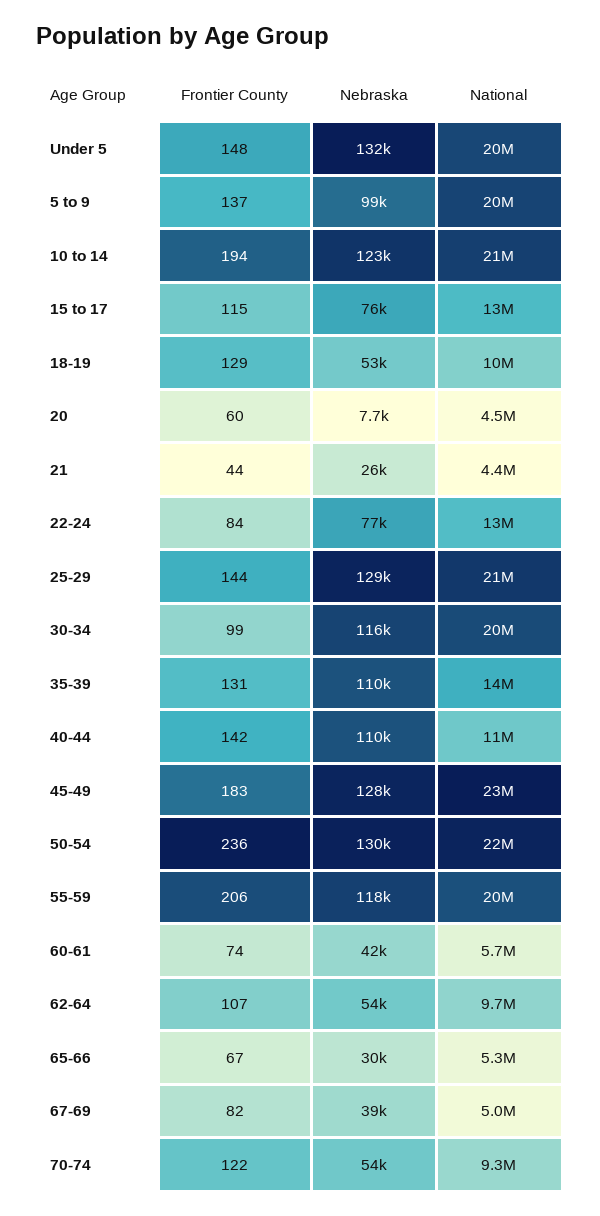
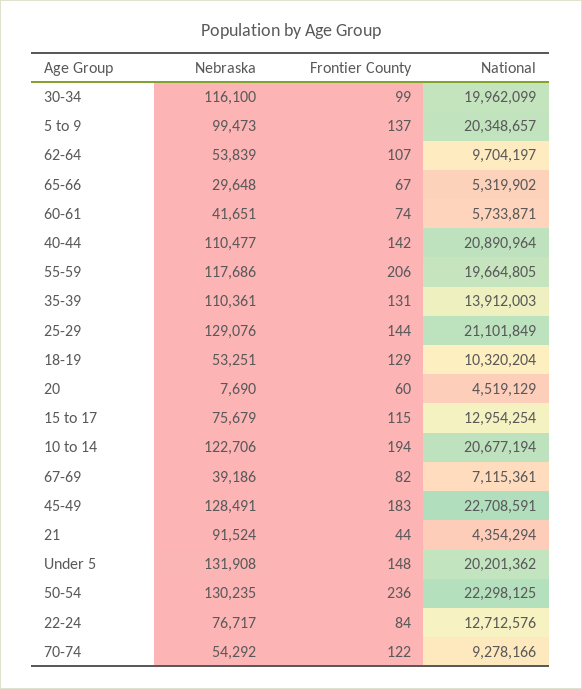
  {
    "Frontier County": {
      "Under 5": 148,
      "5 to 9": 137,
      "10 to 14": 194,
      "15 to 17": 115,
      "18-19": 129,
      "20": 60,
      "21": 44,
      "22-24": 84,
      "25-29": 144,
      "30-34": 99,
      "35-39": 131,
      "40-44": 142,
      "45-49": 183,
      "50-54": 236,
      "55-59": 206,
      "60-61": 74,
      "62-64": 107,
      "65-66": 67,
      "67-69": 82,
      "70-74": 122
    },
    "Nebraska": {
      "Under 5": 131908,
      "5 to 9": 99473,
      "10 to 14": 122706,
      "15 to 17": 75679,
      "18-19": 53251,
      "20": 7690,
-     "21": 26000,
+     "21": 91524,
      "22-24": 76717,
      "25-29": 129076,
      "30-34": 116100,
      "35-39": 110361,
      "40-44": 110477,
      "45-49": 128491,
      "50-54": 130235,
      "55-59": 117686,
      "60-61": 41651,
      "62-64": 53839,
      "65-66": 29648,
      "67-69": 39186,
      "70-74": 54292
    },
    "National": {
      "Under 5": 20201362,
      "5 to 9": 20348657,
      "10 to 14": 20677194,
      "15 to 17": 12954254,
      "18-19": 10320204,
      "20": 4519129,
      "21": 4354294,
      "22-24": 12712576,
      "25-29": 21101849,
      "30-34": 19962099,
      "35-39": 13912003,
-     "40-44": 11000000,
+     "40-44": 20890964,
      "45-49": 22708591,
      "50-54": 22298125,
      "55-59": 19664805,
      "60-61": 5733871,
      "62-64": 9704197,
      "65-66": 5319902,
-     "67-69": 5000000,
+     "67-69": 7115361,
      "70-74": 9278166
    }
  }

